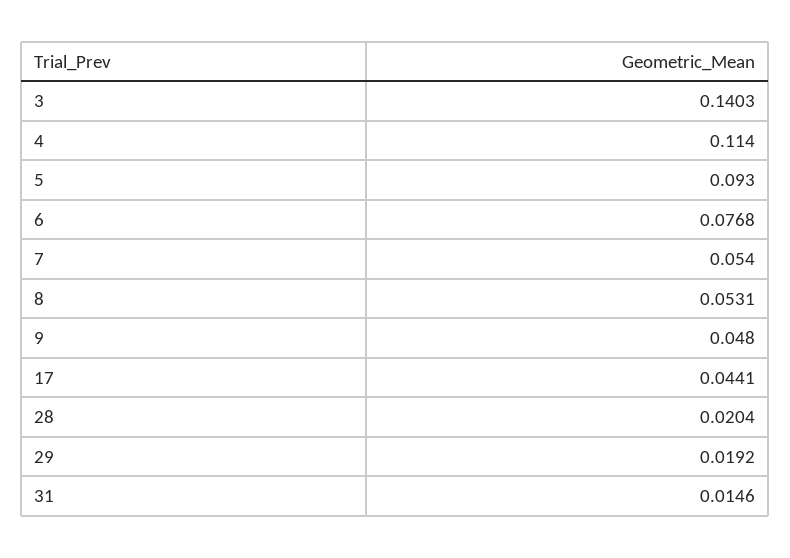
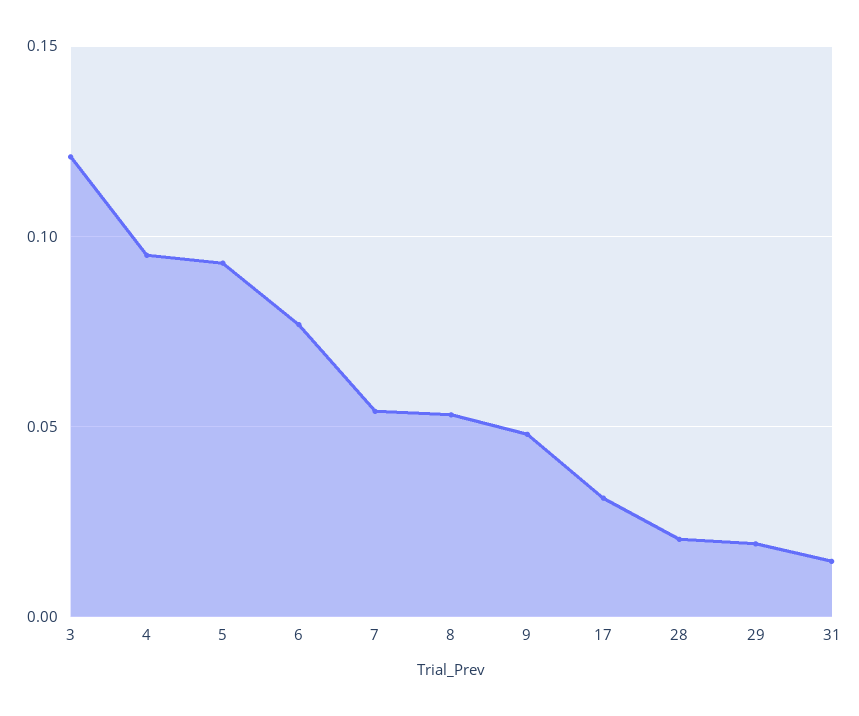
  {
-   "3": 0.1403,
+   "3": 0.12,
-   "4": 0.114,
+   "4": 0.095,
    "5": 0.093,
    "6": 0.0768,
    "7": 0.054,
    "8": 0.0531,
    "9": 0.048,
-   "17": 0.0441,
+   "17": 0.03,
    "28": 0.0204,
    "29": 0.0192,
    "31": 0.0146
  }

